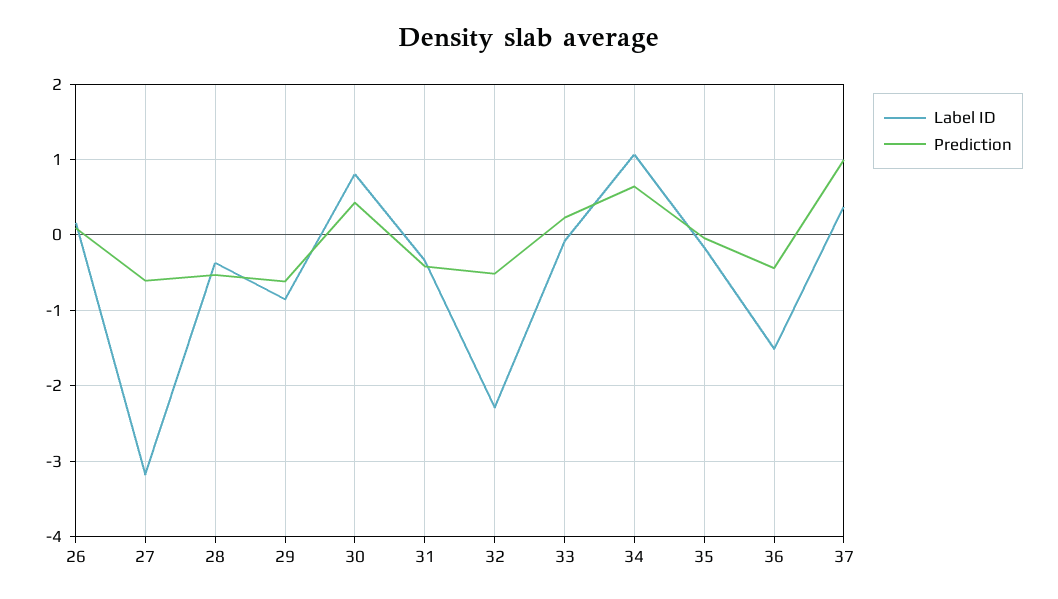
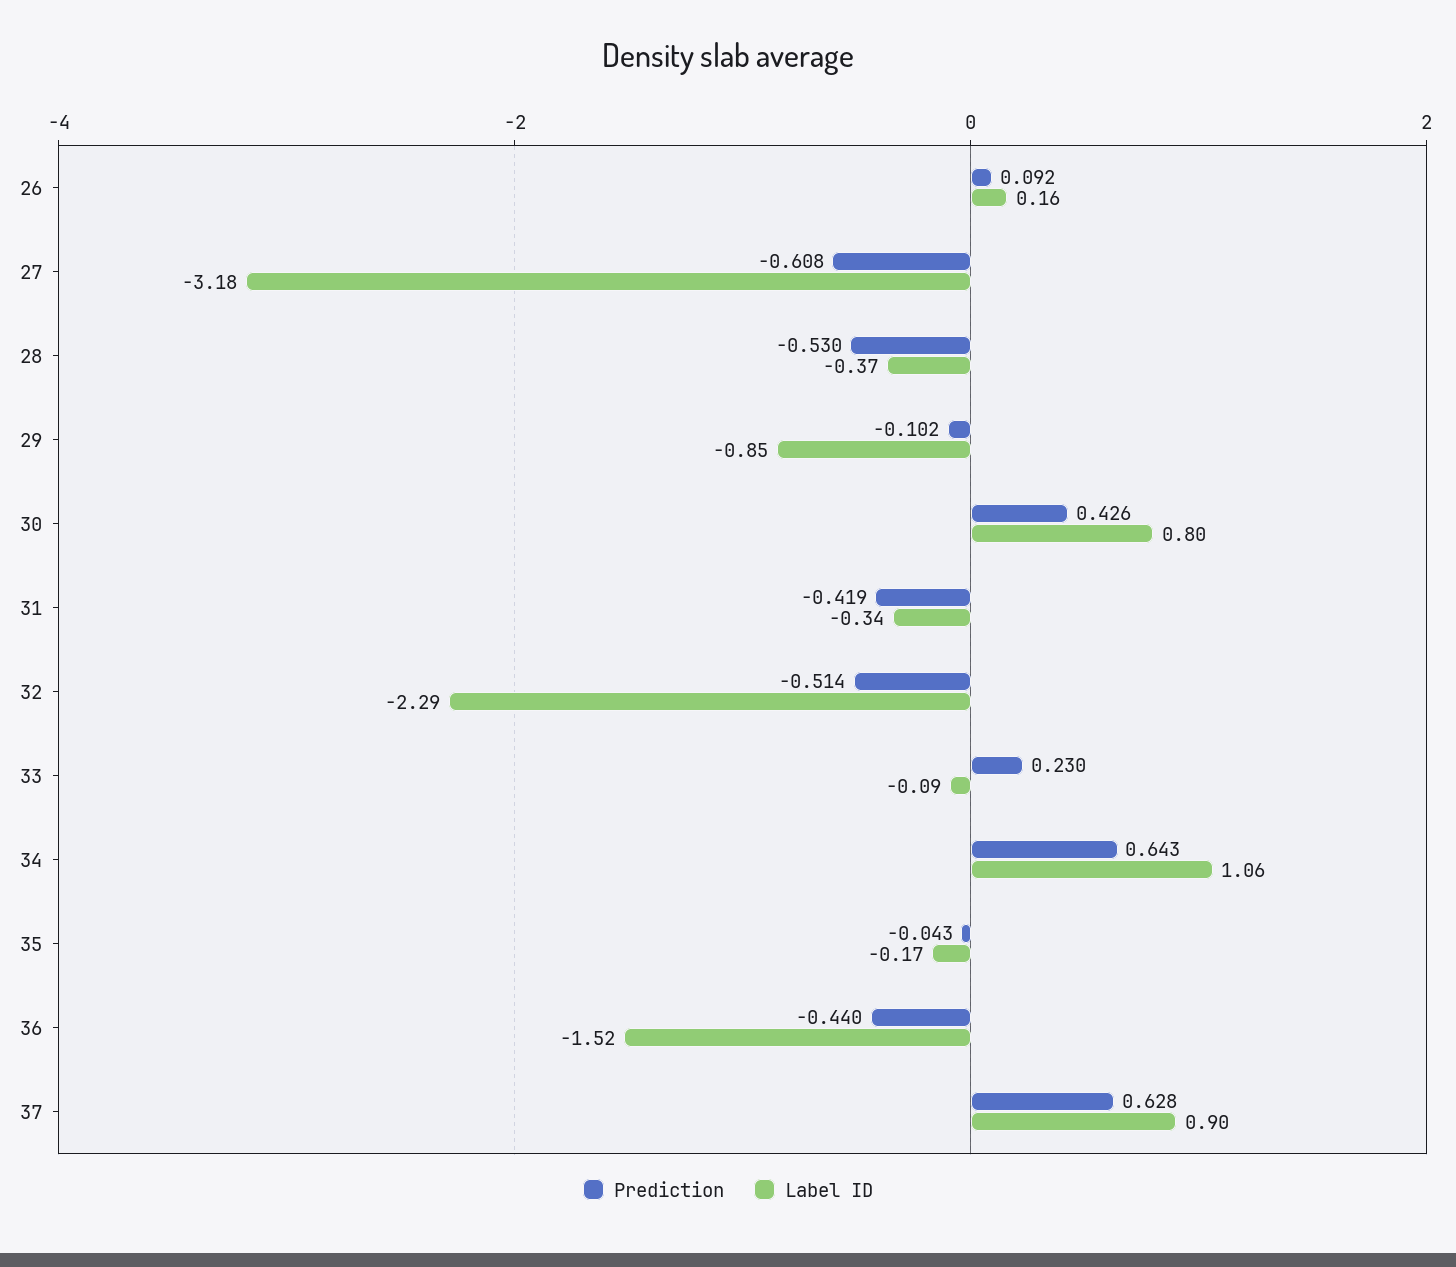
  {
    "Label ID": {
      "26": 0.16,
      "27": -3.18,
      "28": -0.37,
      "29": -0.85,
      "30": 0.8,
      "31": -0.34,
      "32": -2.29,
      "33": -0.09,
      "34": 1.06,
      "35": -0.17,
      "36": -1.52,
-     "37": 0.4
+     "37": 0.9
    },
    "Prediction": {
      "26": 0.092,
      "27": -0.608,
      "28": -0.53,
-     "29": -0.6,
+     "29": -0.102,
      "30": 0.426,
      "31": -0.419,
      "32": -0.514,
      "33": 0.23,
      "34": 0.643,
      "35": -0.043,
      "36": -0.44,
-     "37": 1
+     "37": 0.628
    }
  }

